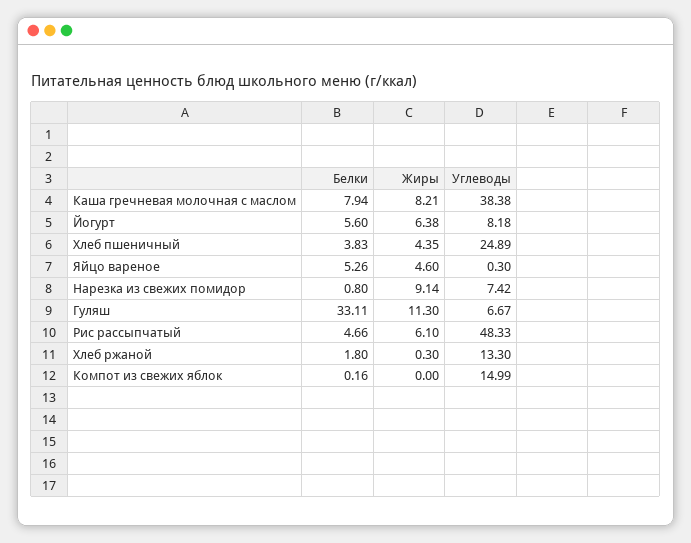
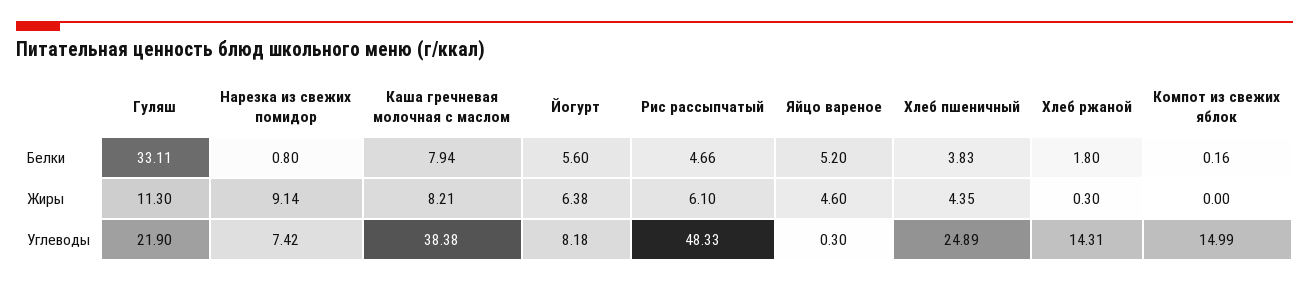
  {
    "Белки": {
      "Каша гречневая молочная с маслом": 7.94,
      "Йогурт": 5.6,
      "Хлеб пшеничный": 3.83,
-     "Яйцо вареное": 5.26,
+     "Яйцо вареное": 5.2,
      "Нарезка из свежих помидор": 0.8,
      "Гуляш": 33.11,
      "Рис рассыпчатый": 4.66,
      "Хлеб ржаной": 1.8,
      "Компот из свежих яблок": 0.16
    },
    "Жиры": {
      "Каша гречневая молочная с маслом": 8.21,
      "Йогурт": 6.38,
      "Хлеб пшеничный": 4.35,
      "Яйцо вареное": 4.6,
      "Нарезка из свежих помидор": 9.14,
      "Гуляш": 11.3,
      "Рис рассыпчатый": 6.1,
      "Хлеб ржаной": 0.3,
      "Компот из свежих яблок": 0
    },
    "Углеводы": {
      "Каша гречневая молочная с маслом": 38.38,
      "Йогурт": 8.18,
      "Хлеб пшеничный": 24.89,
      "Яйцо вареное": 0.3,
      "Нарезка из свежих помидор": 7.42,
-     "Гуляш": 6.67,
+     "Гуляш": 21.9,
      "Рис рассыпчатый": 48.33,
-     "Хлеб ржаной": 13.3,
+     "Хлеб ржаной": 14.31,
      "Компот из свежих яблок": 14.99
    }
  }

